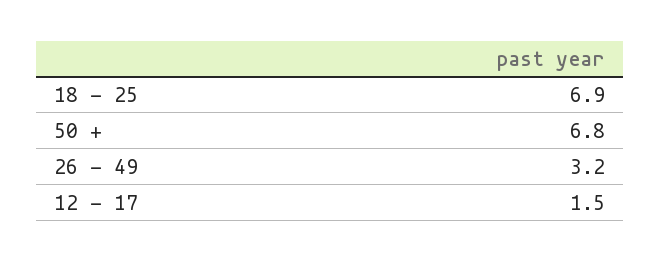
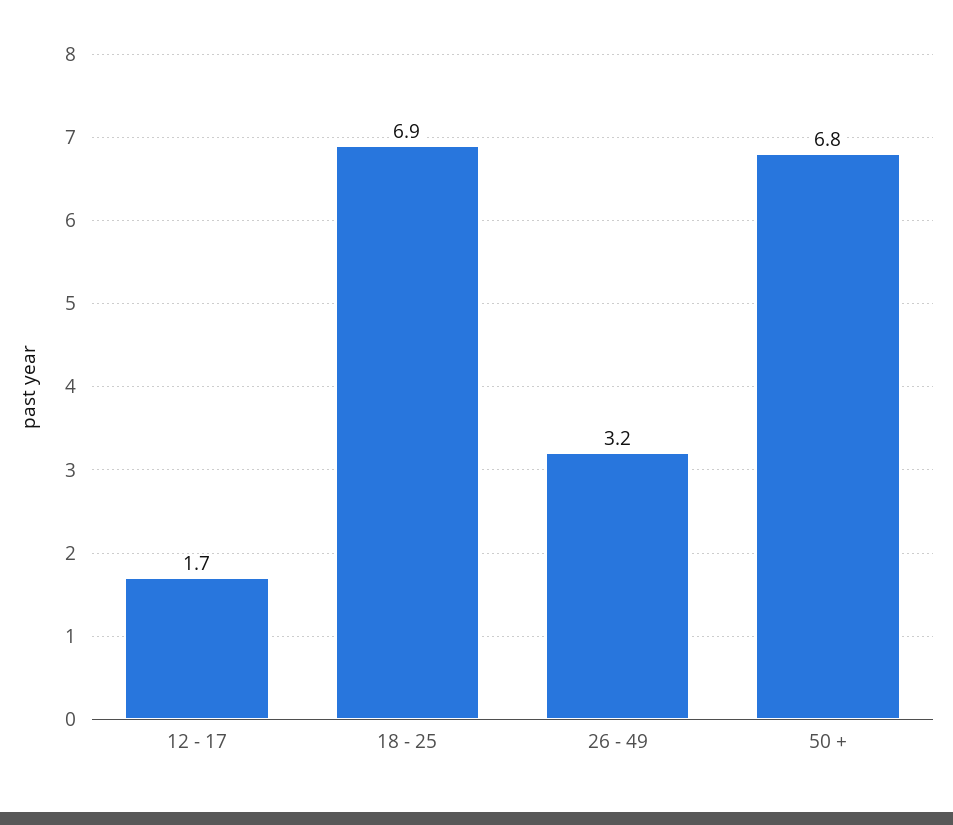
  {
    "18 - 25": 6.9,
    "50 +": 6.8,
    "26 - 49": 3.2,
-   "12 - 17": 1.5
+   "12 - 17": 1.7
  }

